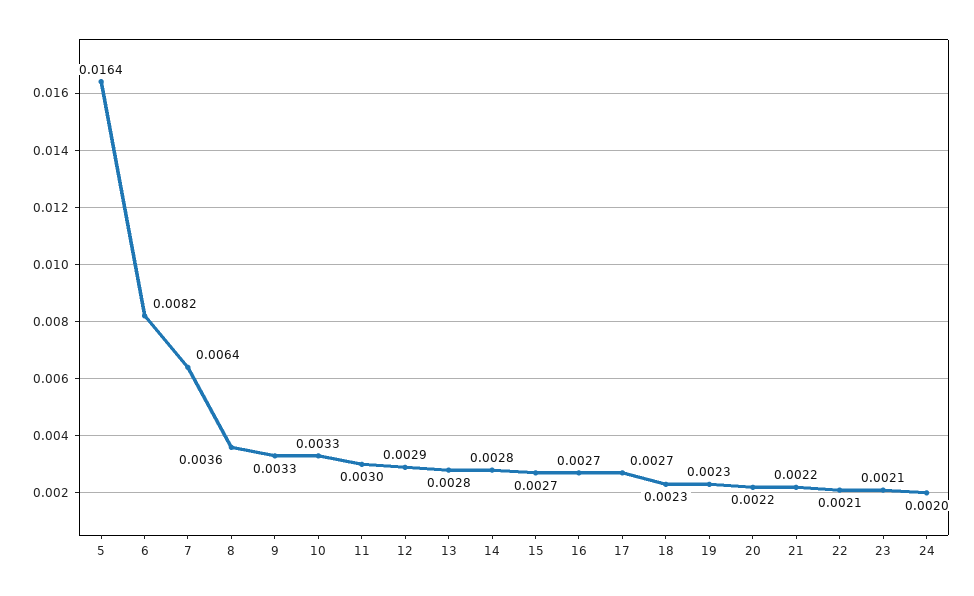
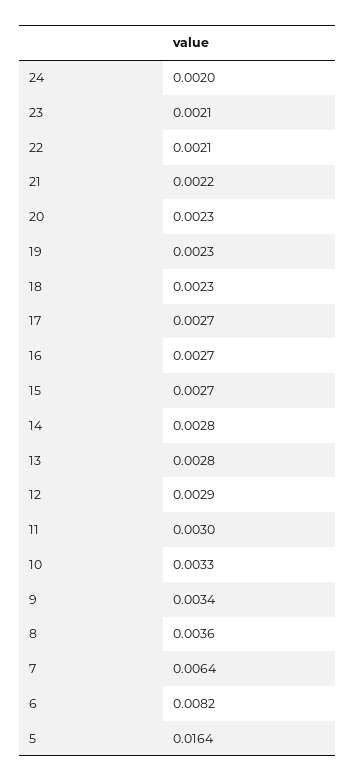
  {
    "5": 0.0164,
    "6": 0.0082,
    "7": 0.0064,
    "8": 0.0036,
-   "9": 0.0033,
+   "9": 0.0034,
    "10": 0.0033,
    "11": 0.003,
    "12": 0.0029,
    "13": 0.0028,
    "14": 0.0028,
    "15": 0.0027,
    "16": 0.0027,
    "17": 0.0027,
    "18": 0.0023,
    "19": 0.0023,
-   "20": 0.0022,
+   "20": 0.0023,
    "21": 0.0022,
    "22": 0.0021,
    "23": 0.0021,
    "24": 0.002
  }

